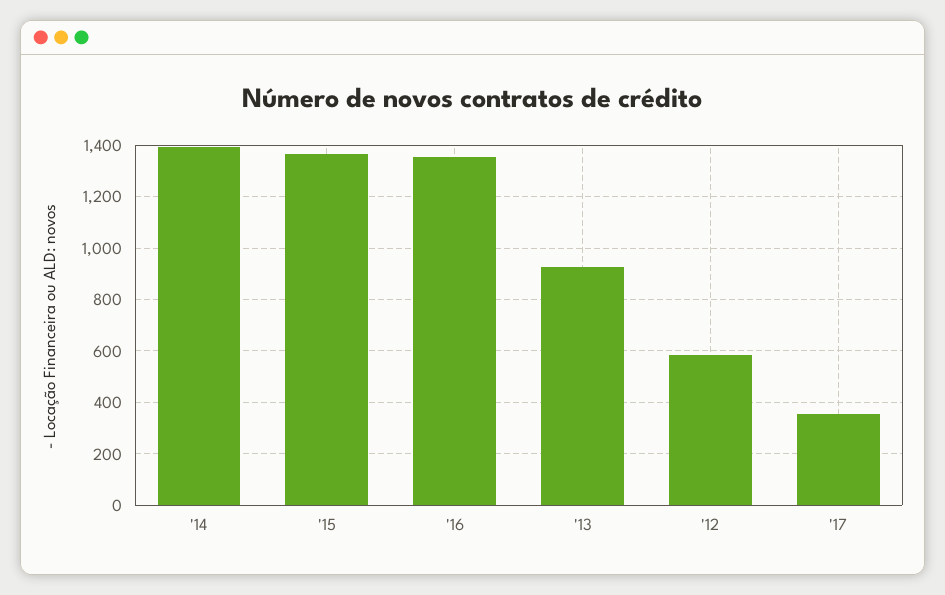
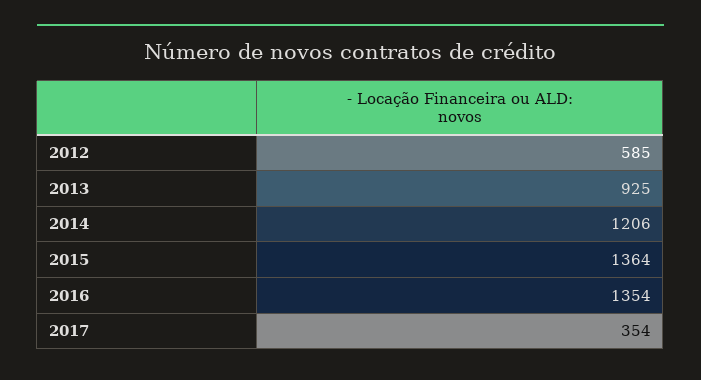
  {
-   "'14": 1400,
+   "'14": 1206,
    "'15": 1364,
    "'16": 1354,
    "'13": 925,
    "'12": 585,
    "'17": 354
  }

